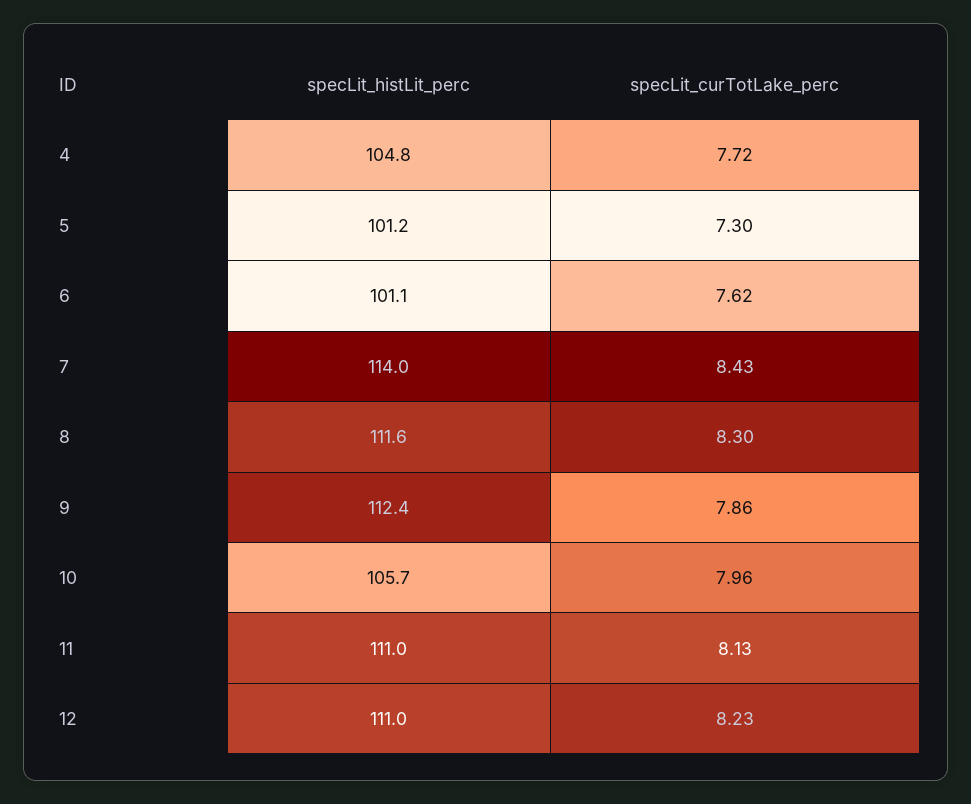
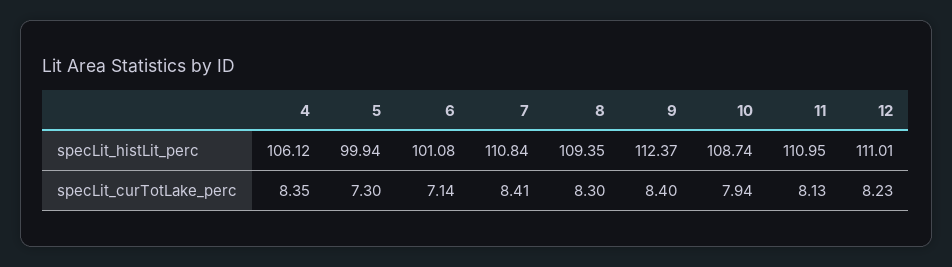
  {
    "specLit_histLit_perc": {
-     "4": 104.8,
+     "4": 106.12,
-     "5": 101.2,
+     "5": 99.94,
      "6": 101.08,
-     "7": 114,
+     "7": 110.84,
-     "8": 111.6,
+     "8": 109.35,
      "9": 112.37,
-     "10": 105.7,
+     "10": 108.74,
      "11": 110.95,
      "12": 111.01
    },
    "specLit_curTotLake_perc": {
-     "4": 7.72,
+     "4": 8.35,
      "5": 7.3,
-     "6": 7.62,
+     "6": 7.14,
-     "7": 8.43,
+     "7": 8.41,
      "8": 8.3,
-     "9": 7.86,
+     "9": 8.4,
-     "10": 7.96,
+     "10": 7.94,
      "11": 8.13,
      "12": 8.23
    }
  }

